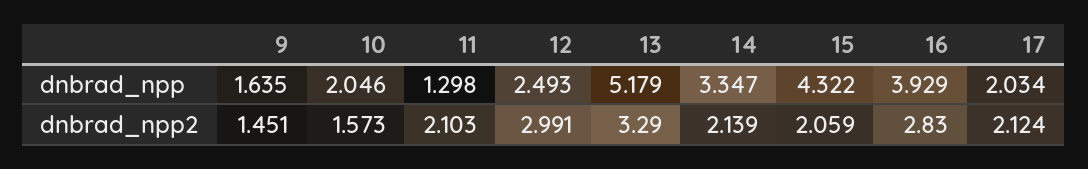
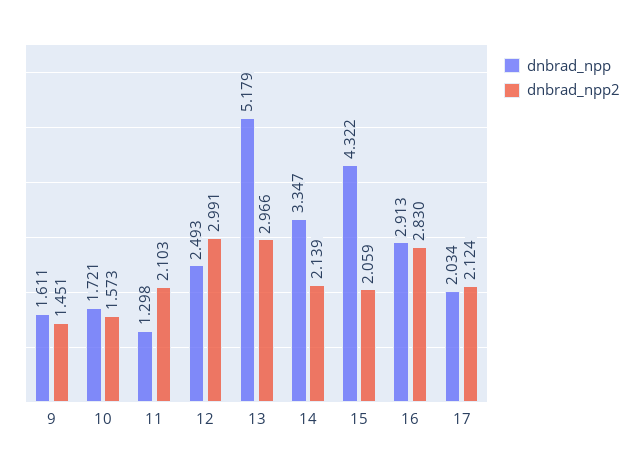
  {
    "dnbrad_npp": {
-     "9": 1.635,
+     "9": 1.611,
-     "10": 2.046,
+     "10": 1.721,
      "11": 1.298,
      "12": 2.493,
      "13": 5.179,
      "14": 3.347,
      "15": 4.322,
-     "16": 3.929,
+     "16": 2.913,
      "17": 2.034
    },
    "dnbrad_npp2": {
      "9": 1.451,
      "10": 1.573,
      "11": 2.103,
      "12": 2.991,
-     "13": 3.29,
+     "13": 2.966,
      "14": 2.139,
      "15": 2.059,
      "16": 2.83,
      "17": 2.124
    }
  }

